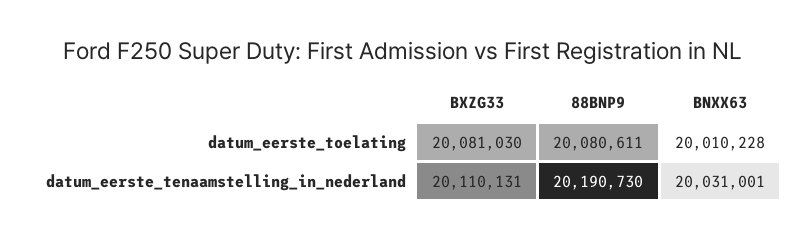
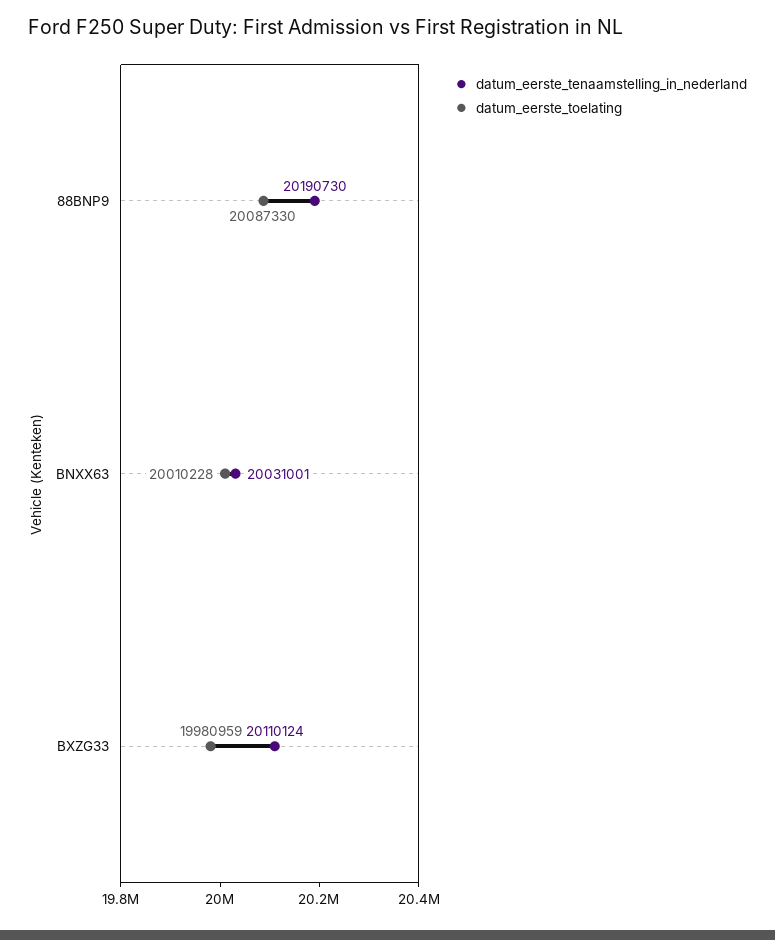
  {
    "datum_eerste_toelating": {
-     "BXZG33": 20081030,
+     "BXZG33": 19980959,
-     "88BNP9": 20080611,
+     "88BNP9": 20087330,
      "BNXX63": 20010228
    },
    "datum_eerste_tenaamstelling_in_nederland": {
-     "BXZG33": 20110131,
+     "BXZG33": 20110124,
      "88BNP9": 20190730,
      "BNXX63": 20031001
    }
  }

